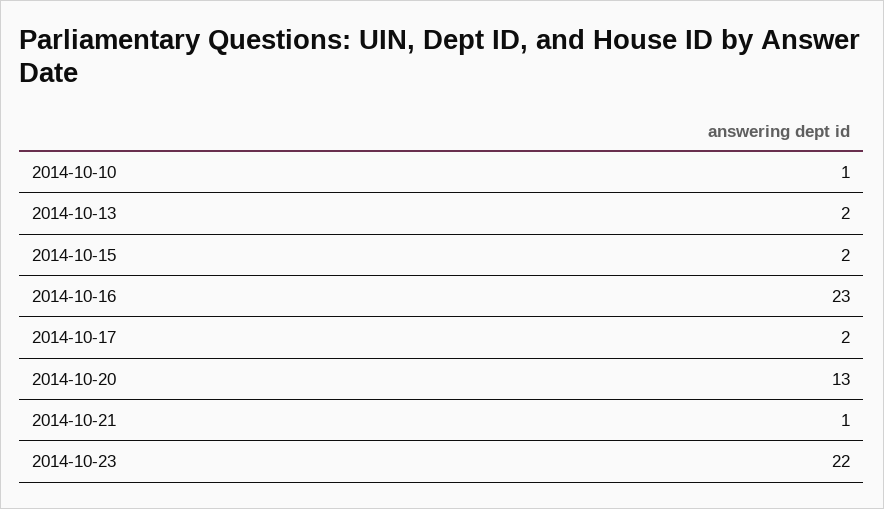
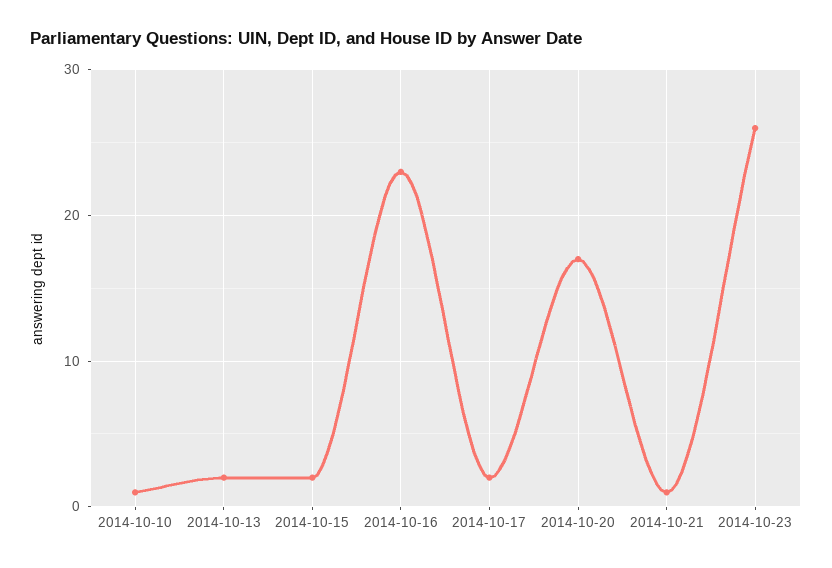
  {
    "2014-10-10": 1,
    "2014-10-13": 2,
    "2014-10-15": 2,
    "2014-10-16": 23,
    "2014-10-17": 2,
-   "2014-10-20": 13,
+   "2014-10-20": 17,
    "2014-10-21": 1,
-   "2014-10-23": 22
+   "2014-10-23": 26
  }

